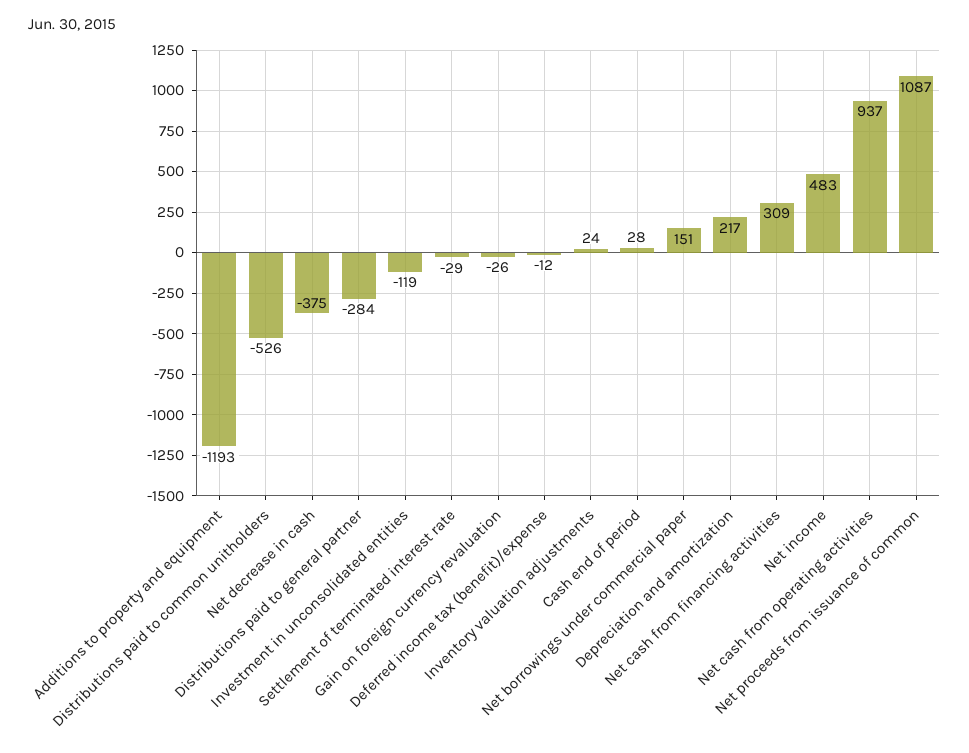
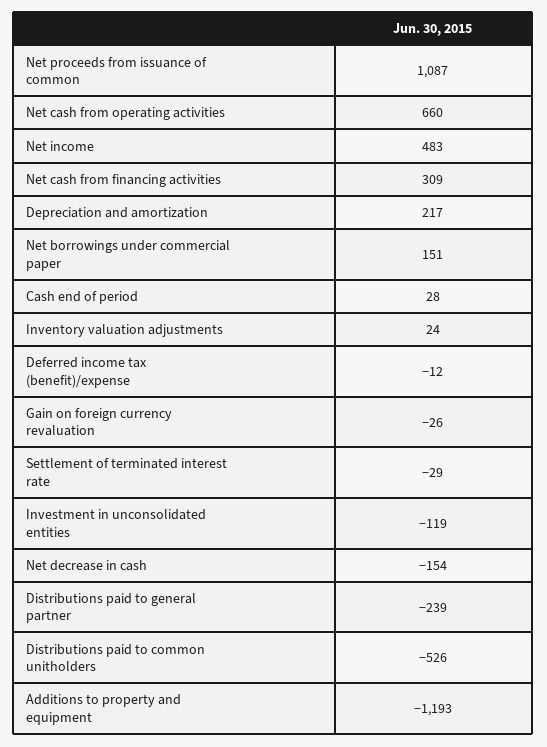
  {
    "Additions to property and equipment": -1193,
    "Distributions paid to common unitholders": -526,
-   "Net decrease in cash": -375,
+   "Net decrease in cash": -154,
-   "Distributions paid to general partner": -284,
+   "Distributions paid to general partner": -239,
    "Investment in unconsolidated entities": -119,
    "Settlement of terminated interest rate": -29,
    "Gain on foreign currency revaluation": -26,
    "Deferred income tax (benefit)/expense": -12,
    "Inventory valuation adjustments": 24,
    "Cash end of period": 28,
    "Net borrowings under commercial paper": 151,
    "Depreciation and amortization": 217,
    "Net cash from financing activities": 309,
    "Net income": 483,
-   "Net cash from operating activities": 937,
+   "Net cash from operating activities": 660,
    "Net proceeds from issuance of common": 1087
  }

